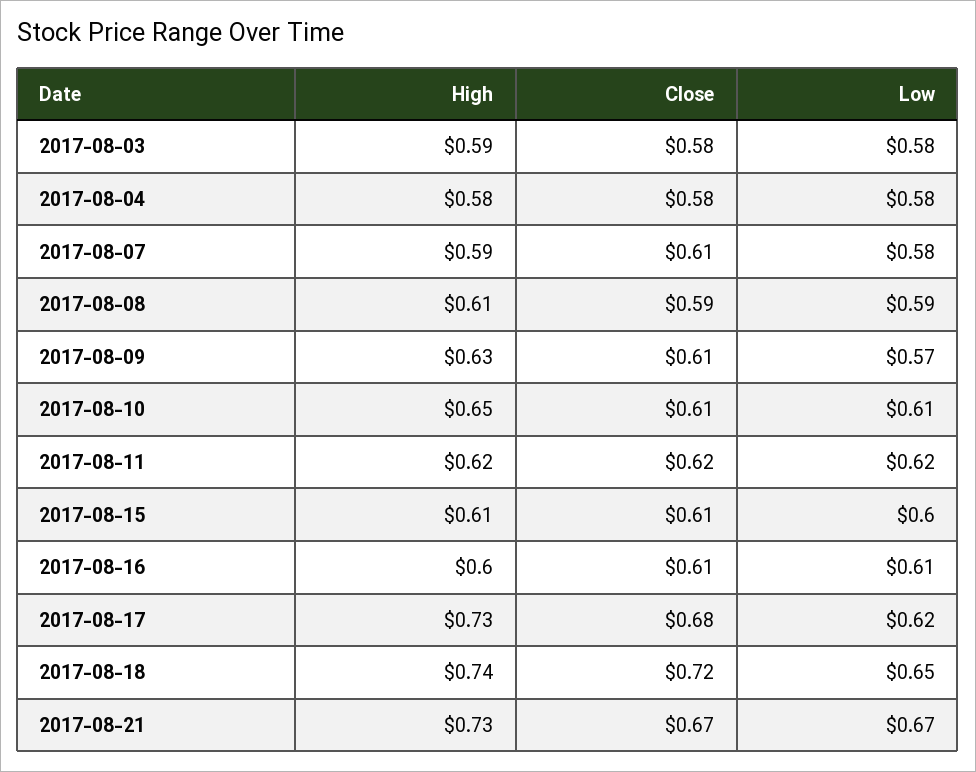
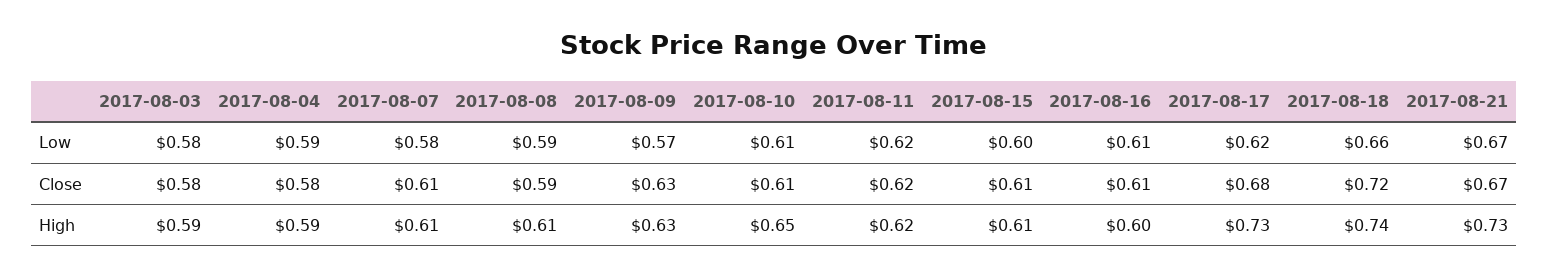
  {
    "High": {
      "2017-08-03": 0.59,
-     "2017-08-04": 0.58,
+     "2017-08-04": 0.59,
-     "2017-08-07": 0.59,
+     "2017-08-07": 0.61,
      "2017-08-08": 0.61,
      "2017-08-09": 0.63,
      "2017-08-10": 0.65,
      "2017-08-11": 0.62,
      "2017-08-15": 0.61,
      "2017-08-16": 0.6,
      "2017-08-17": 0.73,
      "2017-08-18": 0.74,
      "2017-08-21": 0.73
    },
    "Close": {
      "2017-08-03": 0.58,
      "2017-08-04": 0.58,
      "2017-08-07": 0.61,
      "2017-08-08": 0.59,
-     "2017-08-09": 0.61,
+     "2017-08-09": 0.63,
      "2017-08-10": 0.61,
      "2017-08-11": 0.62,
      "2017-08-15": 0.61,
      "2017-08-16": 0.61,
      "2017-08-17": 0.68,
      "2017-08-18": 0.72,
      "2017-08-21": 0.67
    },
    "Low": {
      "2017-08-03": 0.58,
-     "2017-08-04": 0.58,
+     "2017-08-04": 0.59,
      "2017-08-07": 0.58,
      "2017-08-08": 0.59,
      "2017-08-09": 0.57,
      "2017-08-10": 0.61,
      "2017-08-11": 0.62,
      "2017-08-15": 0.6,
      "2017-08-16": 0.61,
      "2017-08-17": 0.62,
-     "2017-08-18": 0.65,
+     "2017-08-18": 0.66,
      "2017-08-21": 0.67
    }
  }

